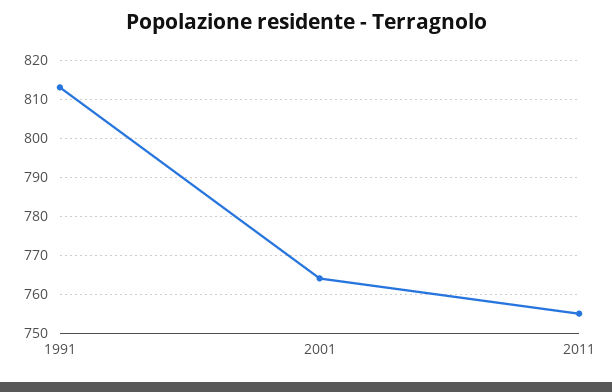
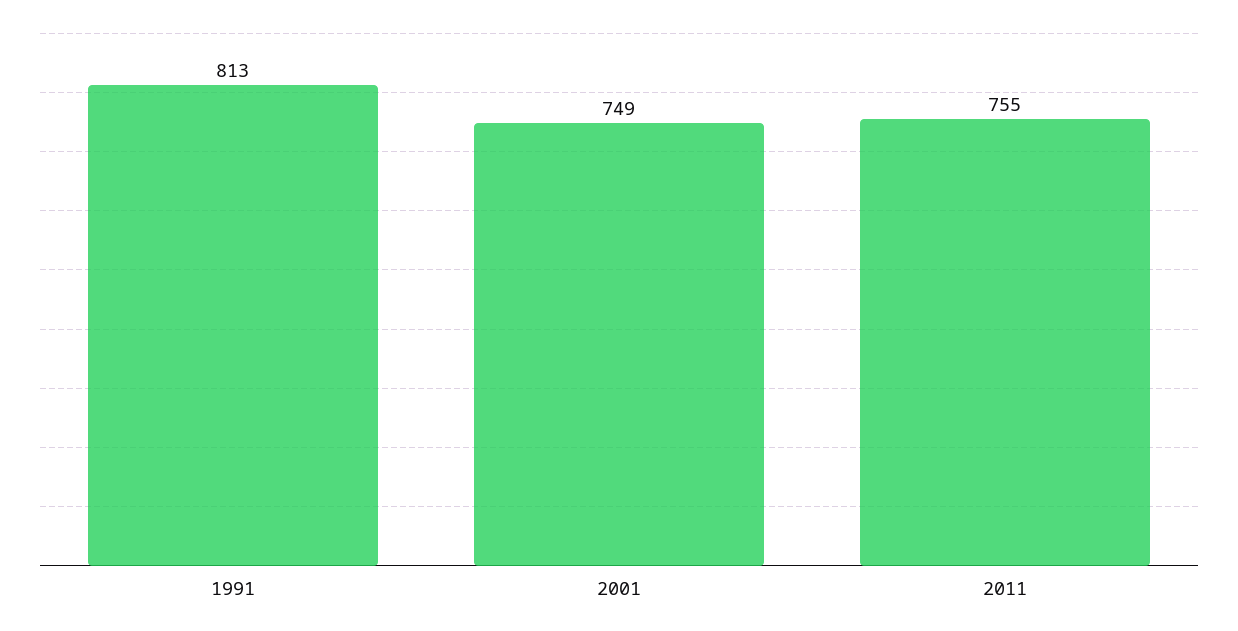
  {
    "1991": 813,
-   "2001": 765,
+   "2001": 749,
    "2011": 755
  }

